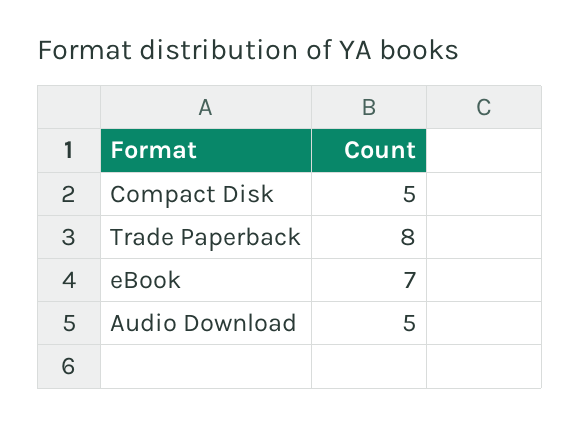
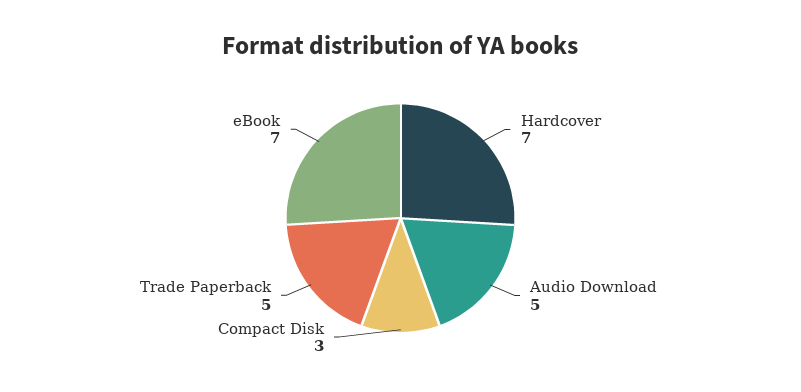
  {
-   "Compact Disk": 5,
+   "Compact Disk": 3,
-   "Trade Paperback": 8,
+   "Trade Paperback": 5,
    "eBook": 7,
-   "Audio Download": 5
+   "Audio Download": 5,
+   "Hardcover": 7
  }

